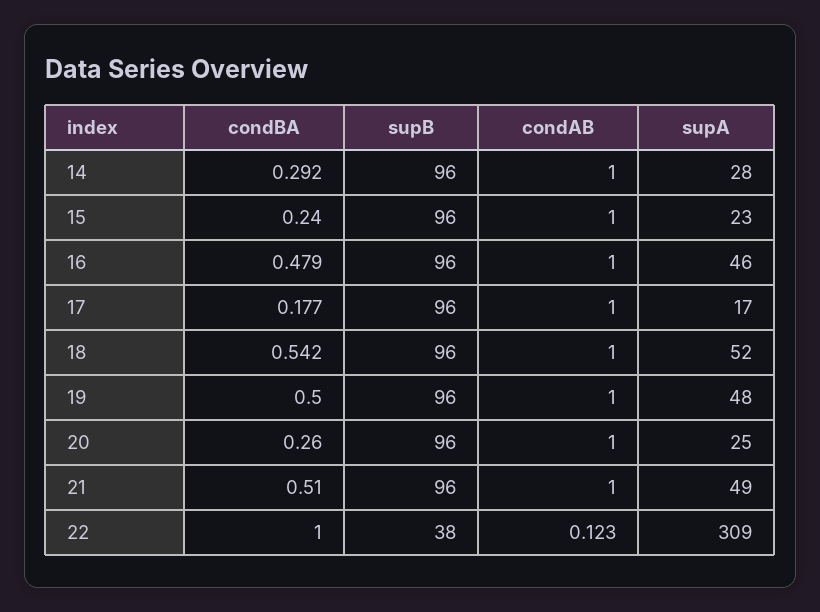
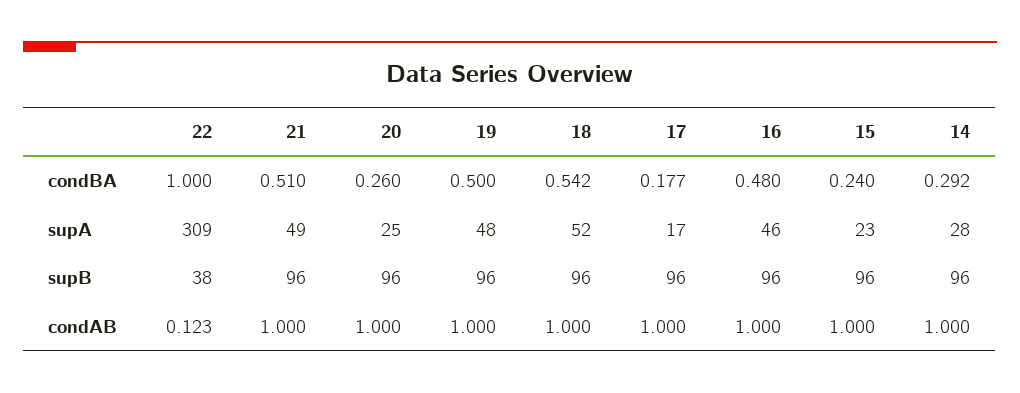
  {
    "condBA": {
      "14": 0.292,
      "15": 0.24,
-     "16": 0.479,
+     "16": 0.48,
      "17": 0.177,
      "18": 0.542,
      "19": 0.5,
      "20": 0.26,
      "21": 0.51,
      "22": 1
    },
    "supB": {
      "14": 96,
      "15": 96,
      "16": 96,
      "17": 96,
      "18": 96,
      "19": 96,
      "20": 96,
      "21": 96,
      "22": 38
    },
    "condAB": {
      "14": 1,
      "15": 1,
      "16": 1,
      "17": 1,
      "18": 1,
      "19": 1,
      "20": 1,
      "21": 1,
      "22": 0.123
    },
    "supA": {
      "14": 28,
      "15": 23,
      "16": 46,
      "17": 17,
      "18": 52,
      "19": 48,
      "20": 25,
      "21": 49,
      "22": 309
    }
  }

